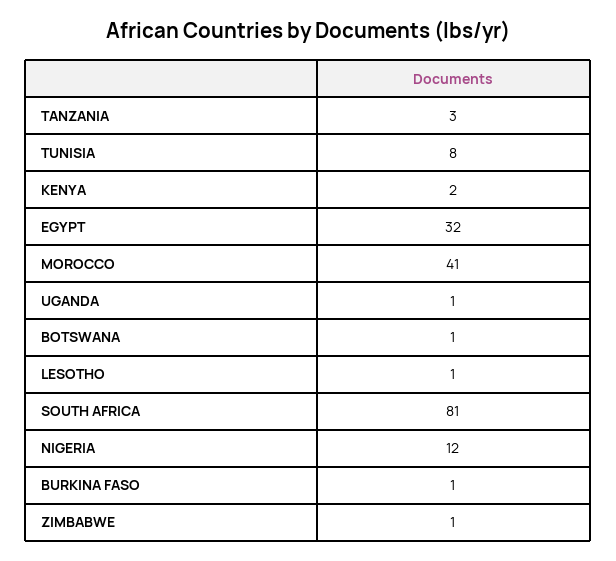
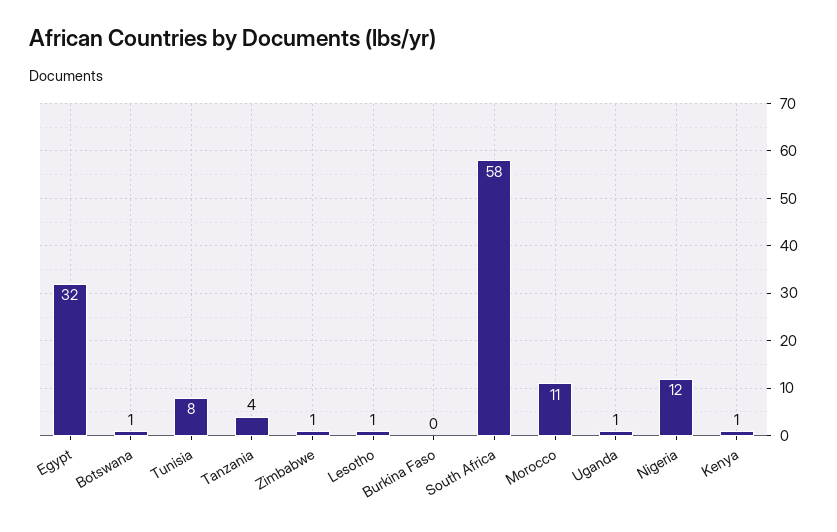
  {
-   "TANZANIA": 3,
+   "TANZANIA": 4,
    "TUNISIA": 8,
-   "KENYA": 2,
+   "KENYA": 1,
    "EGYPT": 32,
-   "MOROCCO": 41,
+   "MOROCCO": 11,
    "UGANDA": 1,
    "BOTSWANA": 1,
    "LESOTHO": 1,
-   "SOUTH AFRICA": 81,
+   "SOUTH AFRICA": 58,
    "NIGERIA": 12,
-   "BURKINA FASO": 1,
+   "BURKINA FASO": 0,
    "ZIMBABWE": 1
  }

